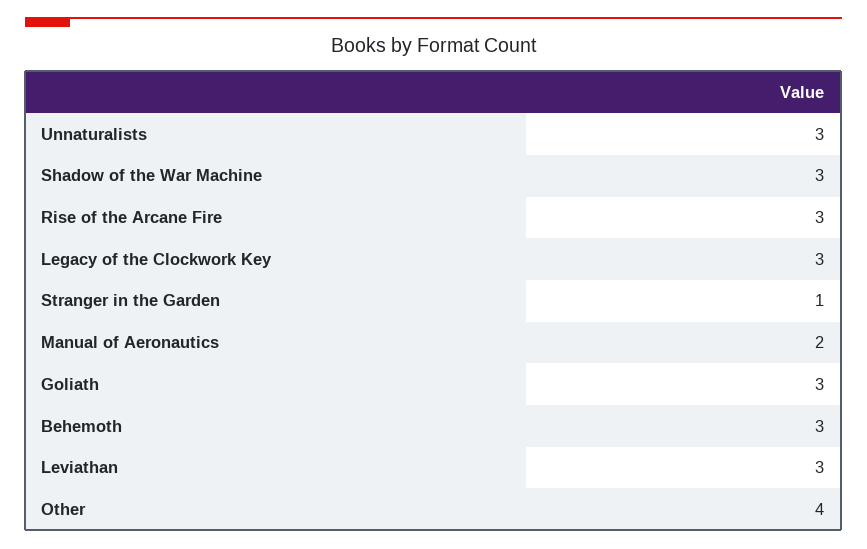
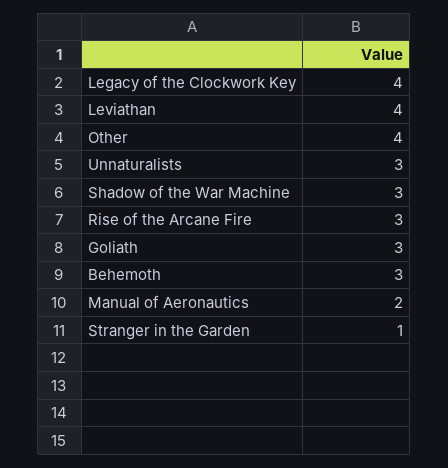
  {
    "Unnaturalists": 3,
    "Shadow of the War Machine": 3,
    "Rise of the Arcane Fire": 3,
-   "Legacy of the Clockwork Key": 3,
+   "Legacy of the Clockwork Key": 4,
    "Stranger in the Garden": 1,
    "Manual of Aeronautics": 2,
    "Goliath": 3,
    "Behemoth": 3,
-   "Leviathan": 3,
+   "Leviathan": 4,
    "Other": 4
  }

